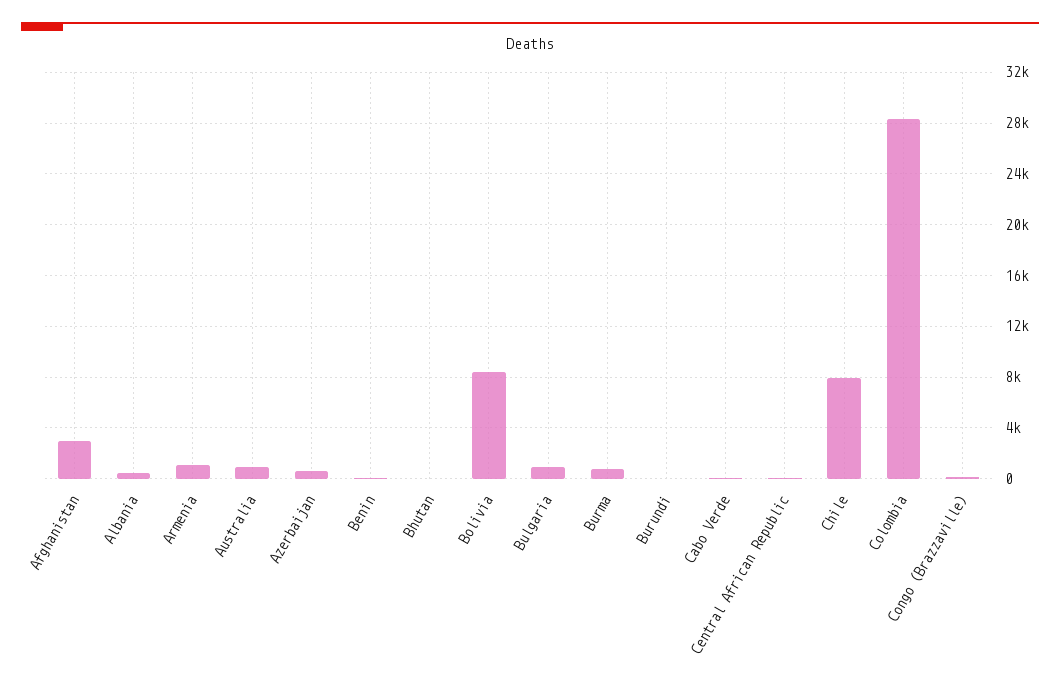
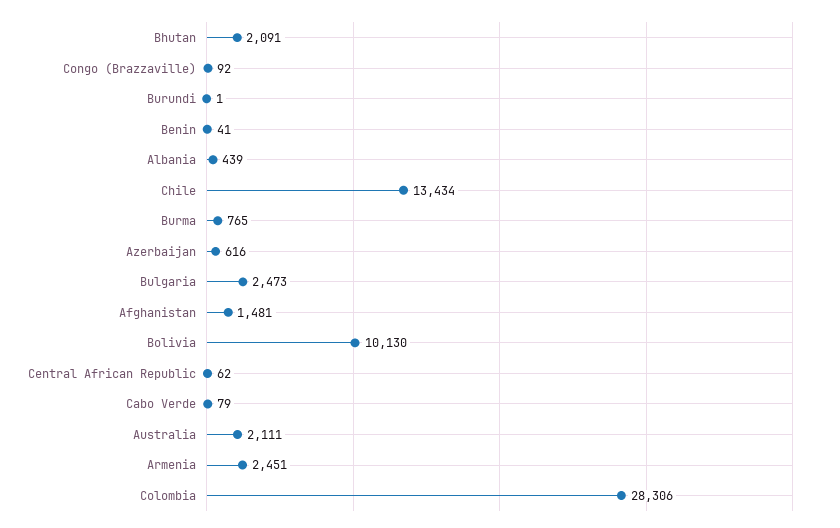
  {
-   "Afghanistan": 3000,
+   "Afghanistan": 1481,
    "Albania": 439,
-   "Armenia": 1000,
+   "Armenia": 2451,
-   "Australia": 1000,
+   "Australia": 2111,
    "Azerbaijan": 616,
    "Benin": 41,
-   "Bhutan": 0,
+   "Bhutan": 2091,
-   "Bolivia": 8500,
+   "Bolivia": 10130,
-   "Bulgaria": 1000,
+   "Bulgaria": 2473,
    "Burma": 765,
    "Burundi": 1,
    "Cabo Verde": 79,
    "Central African Republic": 62,
-   "Chile": 8000,
+   "Chile": 13434,
    "Colombia": 28306,
    "Congo (Brazzaville)": 92
  }

